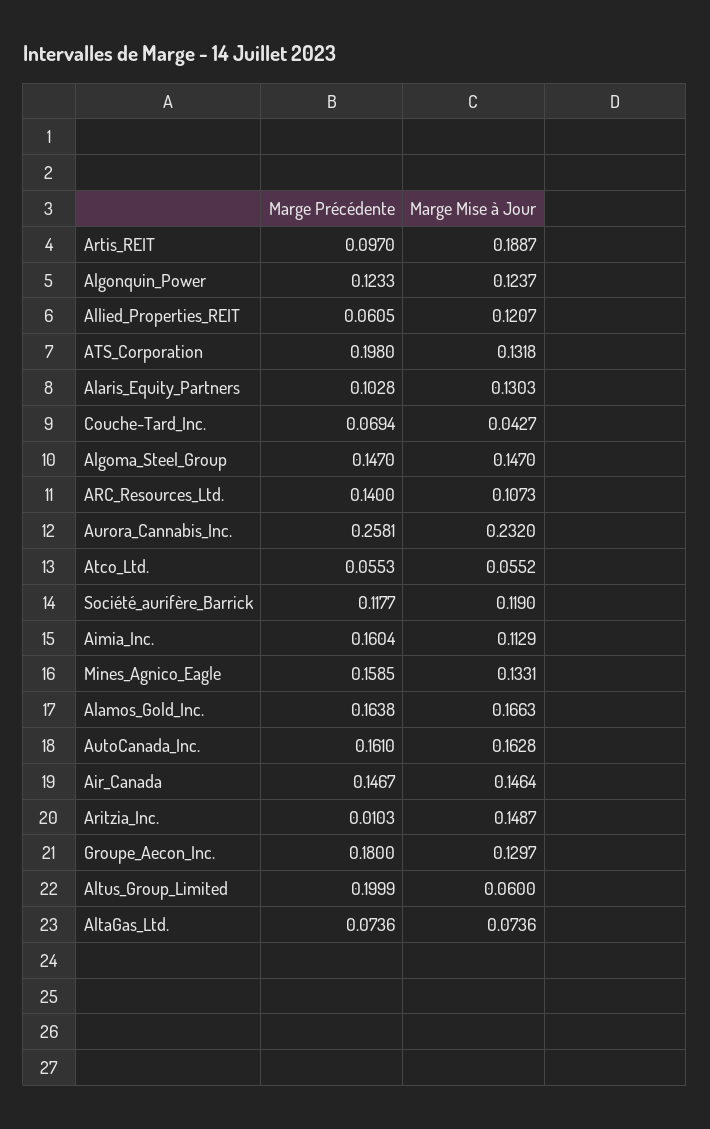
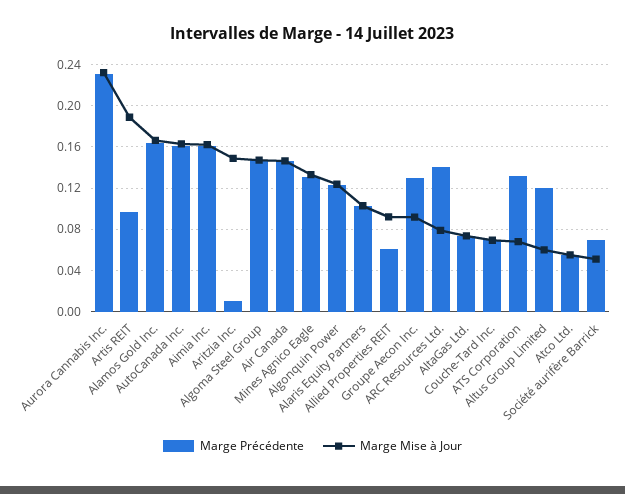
  {
    "Marge Précédente": {
      "Artis_REIT": 0.097,
      "Algonquin_Power": 0.1233,
      "Allied_Properties_REIT": 0.0605,
-     "ATS_Corporation": 0.198,
+     "ATS_Corporation": 0.13,
      "Alaris_Equity_Partners": 0.1028,
      "Couche-Tard_Inc.": 0.0694,
      "Algoma_Steel_Group": 0.147,
      "ARC_Resources_Ltd.": 0.14,
-     "Aurora_Cannabis_Inc.": 0.2581,
+     "Aurora_Cannabis_Inc.": 0.23,
      "Atco_Ltd.": 0.0553,
-     "Société_aurifère_Barrick": 0.1177,
+     "Société_aurifère_Barrick": 0.07,
      "Aimia_Inc.": 0.1604,
-     "Mines_Agnico_Eagle": 0.1585,
+     "Mines_Agnico_Eagle": 0.13,
      "Alamos_Gold_Inc.": 0.1638,
      "AutoCanada_Inc.": 0.161,
      "Air_Canada": 0.1467,
      "Aritzia_Inc.": 0.0103,
-     "Groupe_Aecon_Inc.": 0.18,
+     "Groupe_Aecon_Inc.": 0.13,
-     "Altus_Group_Limited": 0.1999,
+     "Altus_Group_Limited": 0.12,
      "AltaGas_Ltd.": 0.0736
    },
    "Marge Mise à Jour": {
      "Artis_REIT": 0.1887,
      "Algonquin_Power": 0.1237,
-     "Allied_Properties_REIT": 0.1207,
+     "Allied_Properties_REIT": 0.09,
-     "ATS_Corporation": 0.1318,
+     "ATS_Corporation": 0.07,
-     "Alaris_Equity_Partners": 0.1303,
+     "Alaris_Equity_Partners": 0.1,
-     "Couche-Tard_Inc.": 0.0427,
+     "Couche-Tard_Inc.": 0.07,
      "Algoma_Steel_Group": 0.147,
-     "ARC_Resources_Ltd.": 0.1073,
+     "ARC_Resources_Ltd.": 0.08,
      "Aurora_Cannabis_Inc.": 0.232,
      "Atco_Ltd.": 0.0552,
-     "Société_aurifère_Barrick": 0.119,
+     "Société_aurifère_Barrick": 0.05,
-     "Aimia_Inc.": 0.1129,
+     "Aimia_Inc.": 0.16,
      "Mines_Agnico_Eagle": 0.1331,
      "Alamos_Gold_Inc.": 0.1663,
      "AutoCanada_Inc.": 0.1628,
      "Air_Canada": 0.1464,
      "Aritzia_Inc.": 0.1487,
-     "Groupe_Aecon_Inc.": 0.1297,
+     "Groupe_Aecon_Inc.": 0.09,
      "Altus_Group_Limited": 0.06,
      "AltaGas_Ltd.": 0.0736
    }
  }

